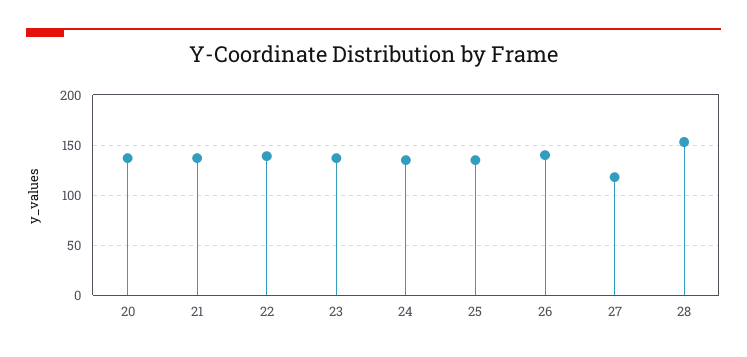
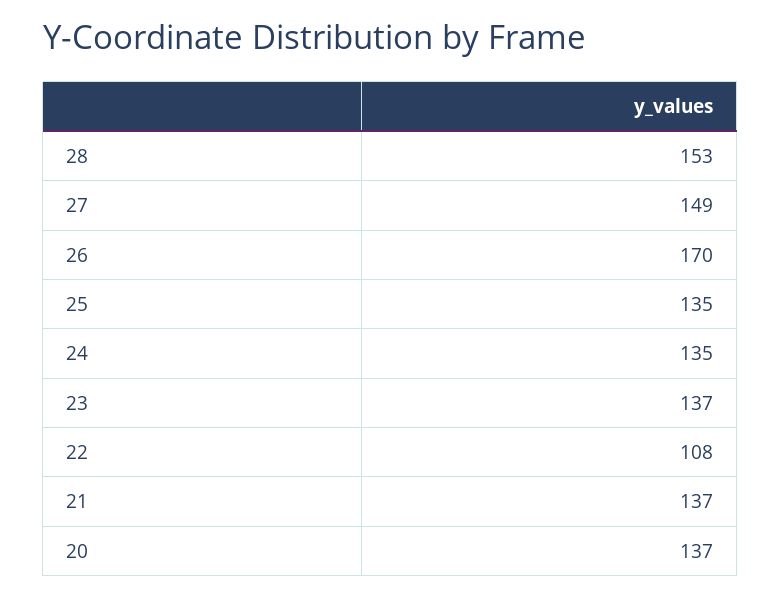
  {
    "20": 137,
    "21": 137,
-   "22": 140,
+   "22": 108,
    "23": 137,
    "24": 135,
    "25": 135,
-   "26": 140,
+   "26": 170,
-   "27": 120,
+   "27": 149,
    "28": 153
  }

